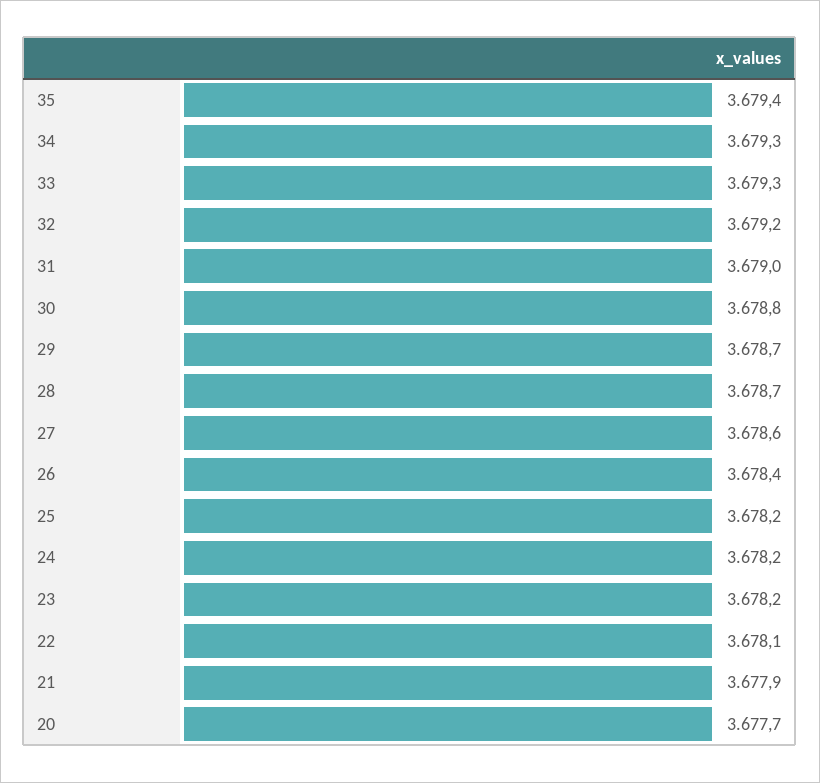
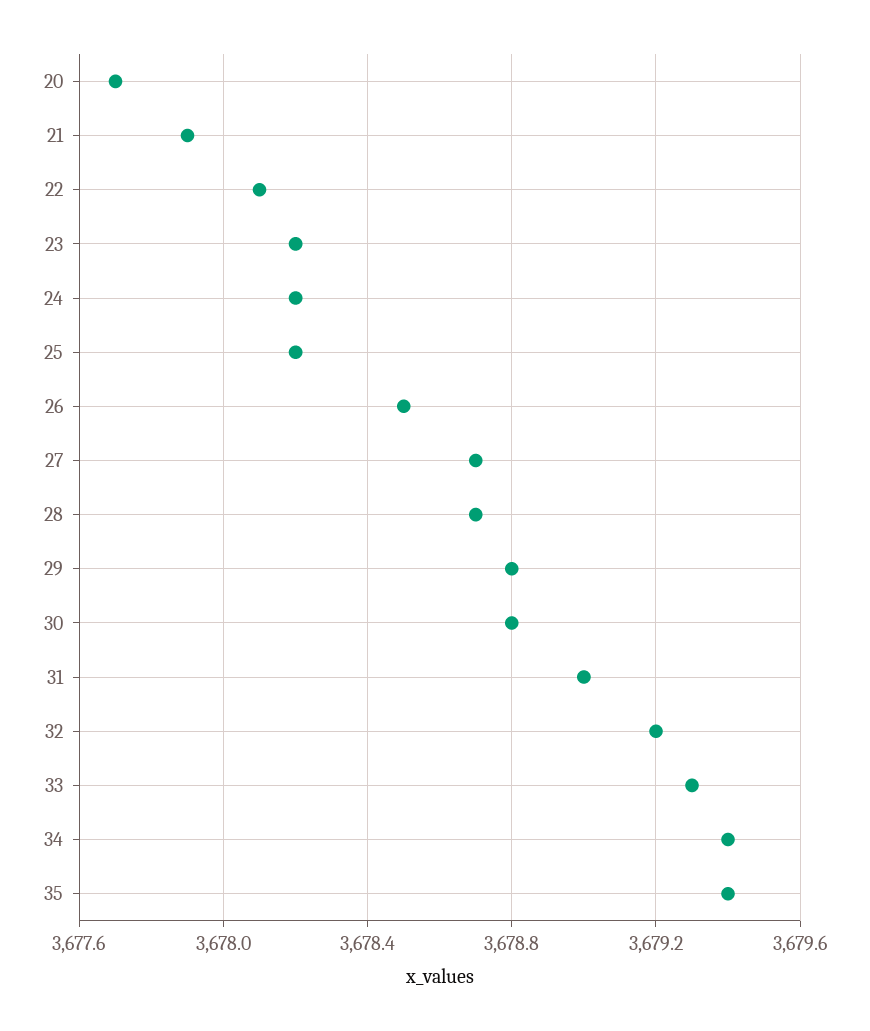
  {
    "35": 3679.4,
-   "34": 3679.3,
+   "34": 3679.4,
    "33": 3679.3,
    "32": 3679.2,
    "31": 3679,
    "30": 3678.8,
-   "29": 3678.7,
+   "29": 3678.8,
    "28": 3678.7,
-   "27": 3678.6,
+   "27": 3678.7,
-   "26": 3678.4,
+   "26": 3678.5,
    "25": 3678.2,
    "24": 3678.2,
    "23": 3678.2,
    "22": 3678.1,
    "21": 3677.9,
    "20": 3677.7
  }

